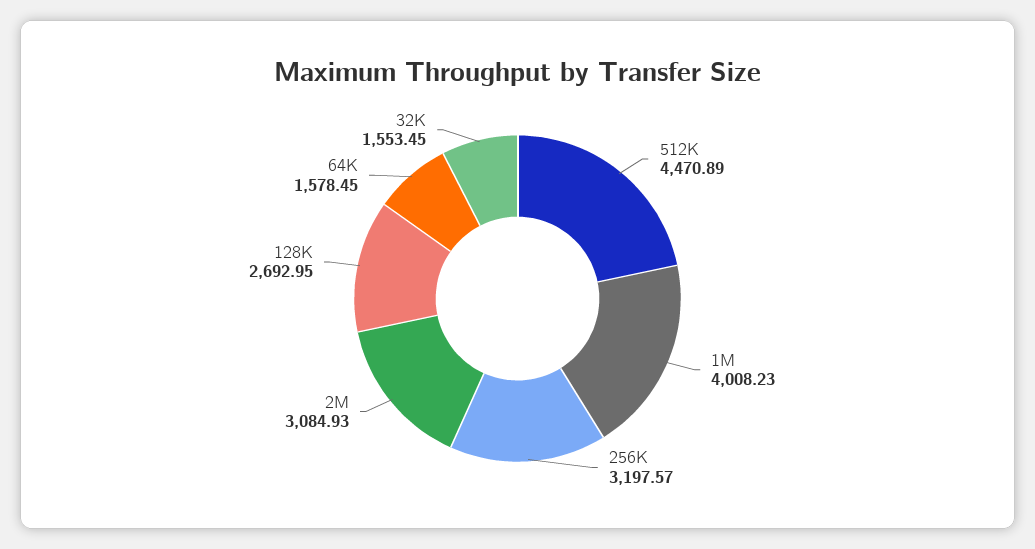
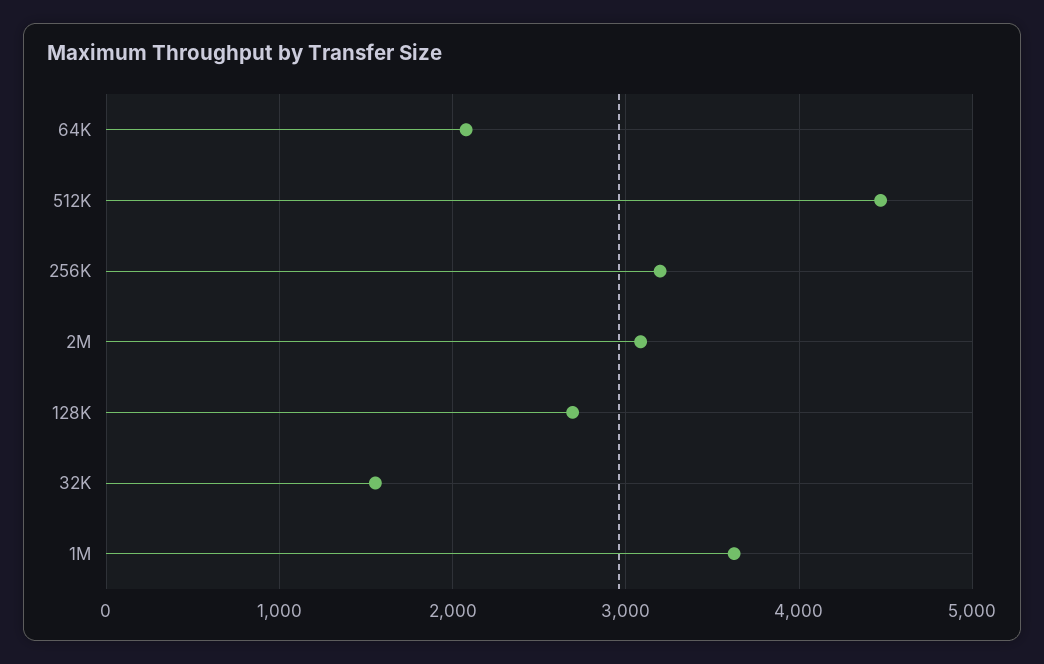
  {
    "512K": 4470.89,
-   "1M": 4008.23,
+   "1M": 3600,
    "256K": 3197.57,
    "2M": 3084.93,
    "128K": 2692.95,
-   "64K": 1578.45,
+   "64K": 2100,
    "32K": 1553.45
  }

